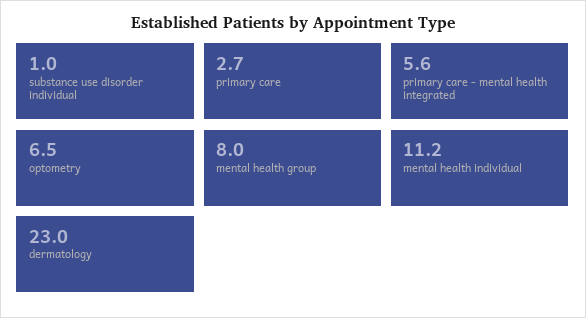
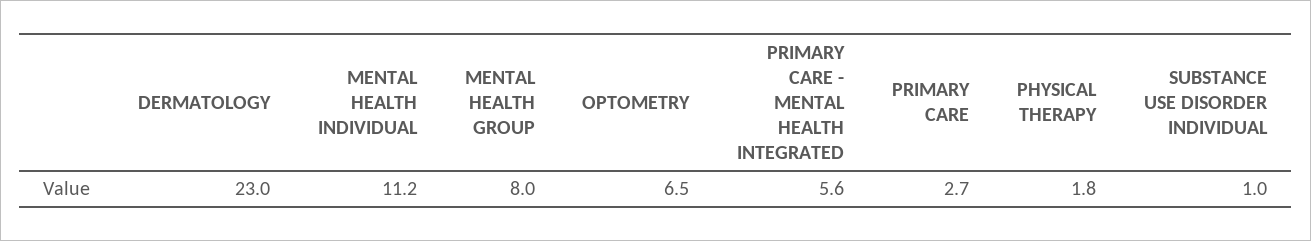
  {
    "substance use disorder individual": 1,
    "primary care": 2.7,
    "primary care - mental health integrated": 5.6,
    "optometry": 6.5,
    "mental health group": 8,
    "mental health individual": 11.2,
-   "dermatology": 23
+   "dermatology": 23,
+   "PHYSICAL THERAPY": 1.8
  }

